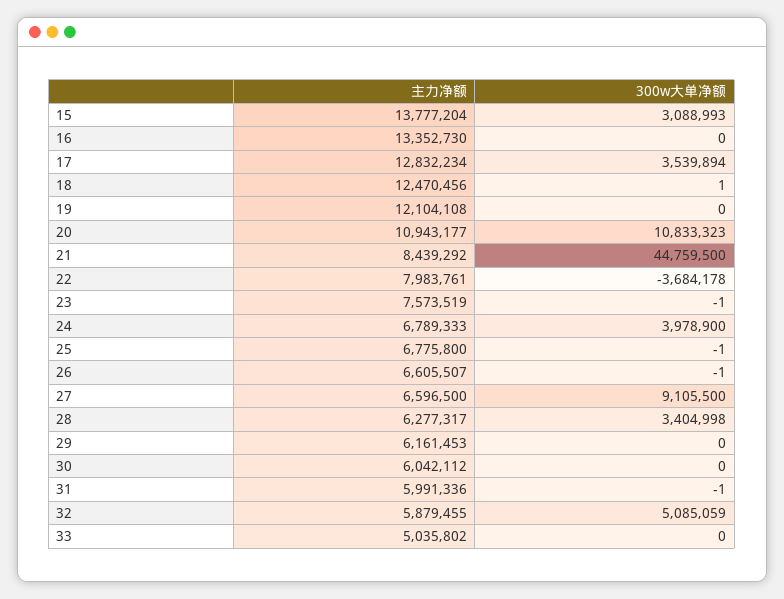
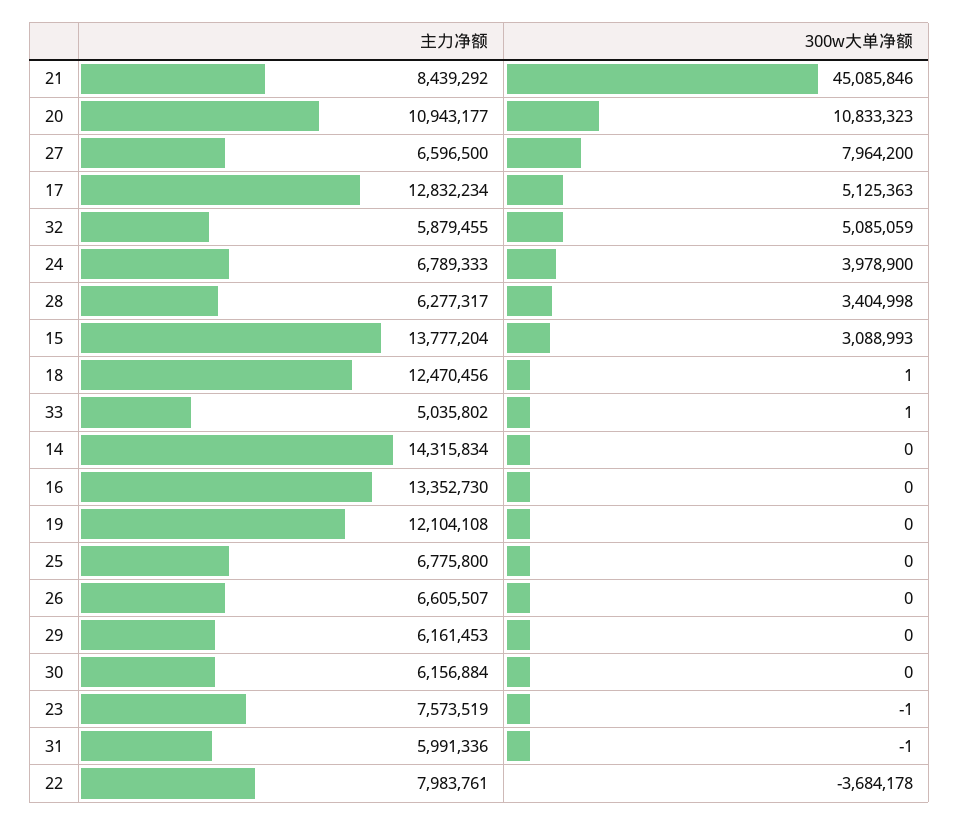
  {
    "主力净额": {
      "15": 13777204,
      "16": 13352730,
      "17": 12832234,
      "18": 12470456,
      "19": 12104108,
      "20": 10943177,
      "21": 8439292,
      "22": 7983761,
      "23": 7573519,
      "24": 6789333,
      "25": 6775800,
      "26": 6605507,
      "27": 6596500,
      "28": 6277317,
      "29": 6161453,
-     "30": 6042112,
+     "30": 6156884,
      "31": 5991336,
      "32": 5879455,
-     "33": 5035802
+     "33": 5035802,
+     "14": 14315834
    },
    "300w大单净额": {
      "15": 3088993,
      "16": 0,
-     "17": 3539894,
+     "17": 5125363,
      "18": 1,
      "19": 0,
      "20": 10833323,
-     "21": 44759500,
+     "21": 45085846,
      "22": -3684178,
      "23": -1,
      "24": 3978900,
-     "25": -1,
+     "25": 0,
-     "26": -1,
+     "26": 0,
-     "27": 9105500,
+     "27": 7964200,
      "28": 3404998,
      "29": 0,
      "30": 0,
      "31": -1,
      "32": 5085059,
-     "33": 0
+     "33": 1,
+     "14": 0
    }
  }

